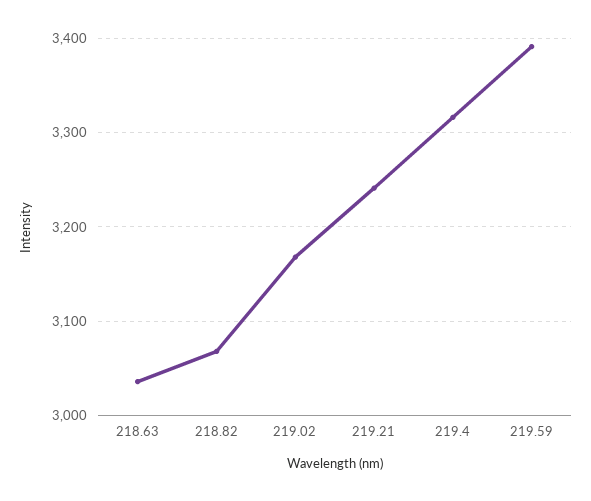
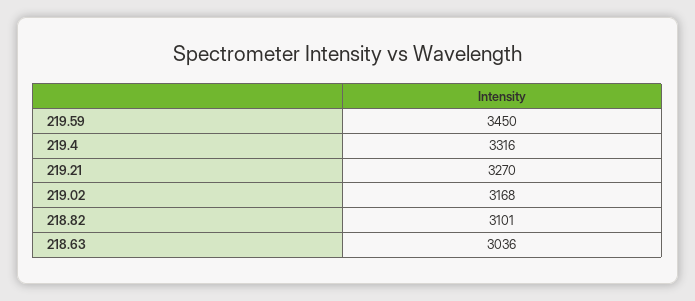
  {
    "218.63": 3036,
-   "218.82": 3070,
+   "218.82": 3101,
    "219.02": 3168,
-   "219.21": 3240,
+   "219.21": 3270,
    "219.4": 3316,
-   "219.59": 3390
+   "219.59": 3450
  }

